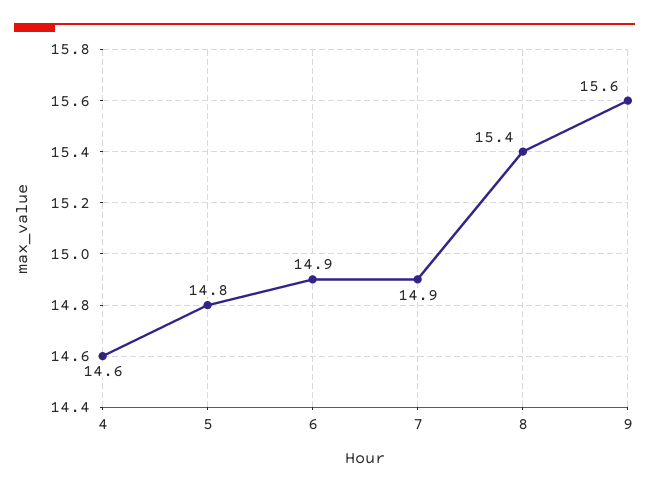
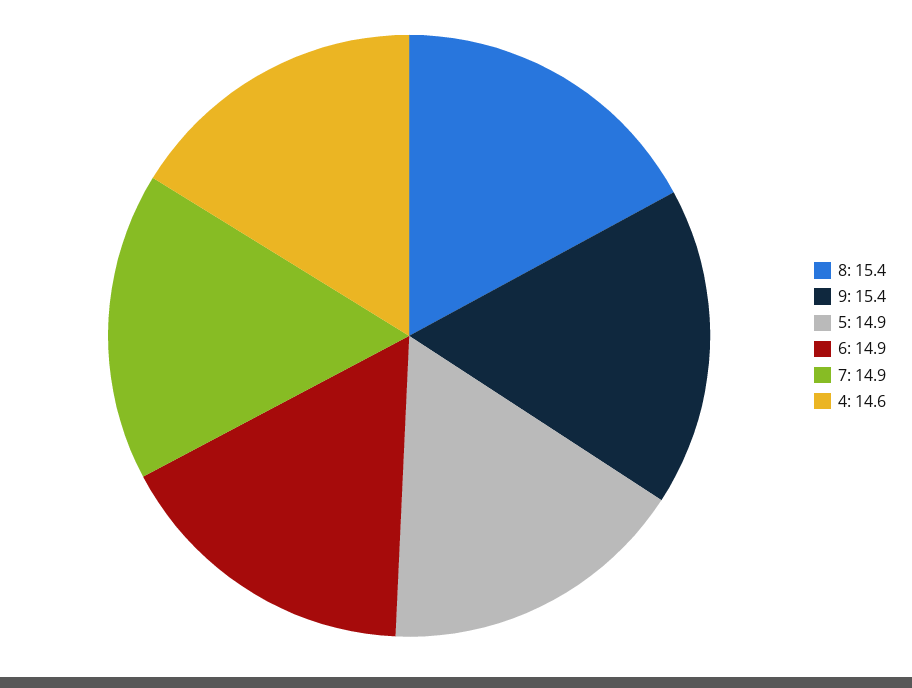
  {
    "4": 14.6,
-   "5": 14.8,
+   "5": 14.9,
    "6": 14.9,
    "7": 14.9,
    "8": 15.4,
-   "9": 15.6
+   "9": 15.4
  }

